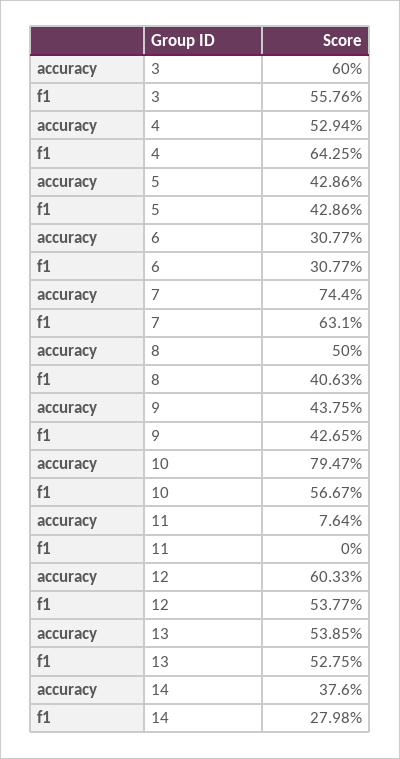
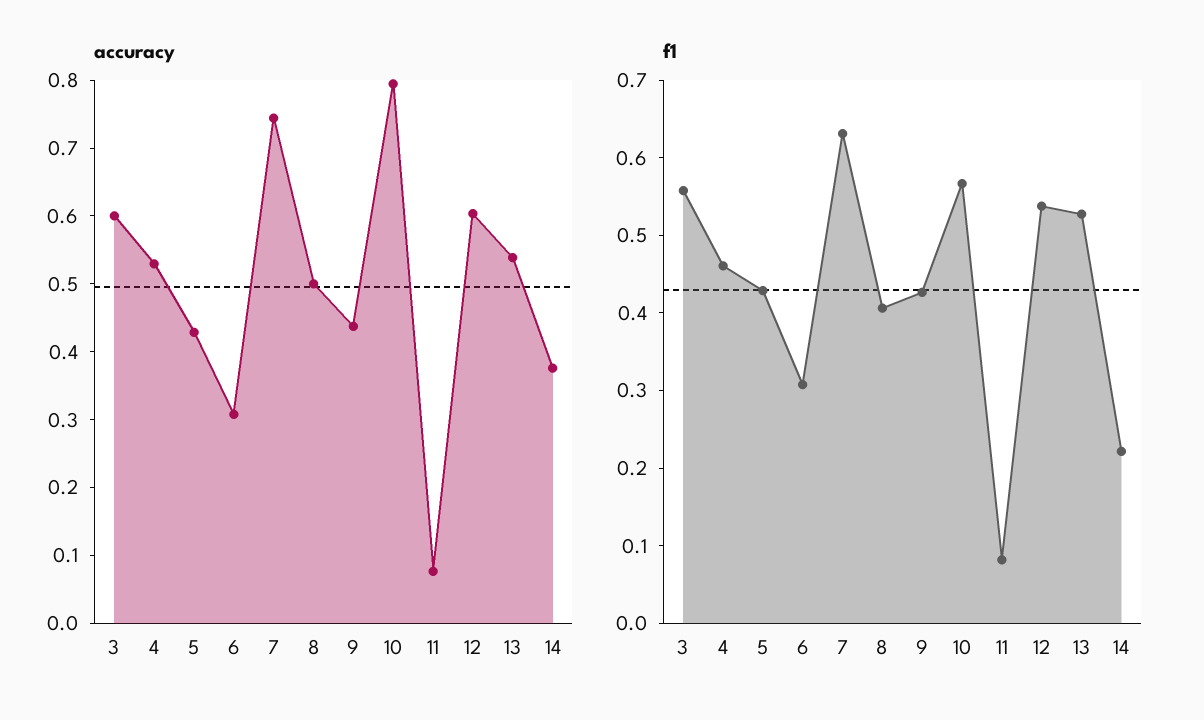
  {
    "accuracy": {
      "3": 0.6,
      "4": 0.5294,
      "5": 0.4286,
      "6": 0.3077,
      "7": 0.744,
      "8": 0.5,
      "9": 0.4375,
      "10": 0.7947,
      "11": 0.0764,
      "12": 0.6033,
      "13": 0.5385,
      "14": 0.376
    },
    "f1": {
      "3": 0.5576,
-     "4": 0.6425,
+     "4": 0.46,
      "5": 0.4286,
      "6": 0.3077,
      "7": 0.631,
      "8": 0.4063,
      "9": 0.4265,
      "10": 0.5667,
-     "11": 0,
+     "11": 0.08,
      "12": 0.5377,
      "13": 0.5275,
-     "14": 0.2798
+     "14": 0.22
    }
  }

